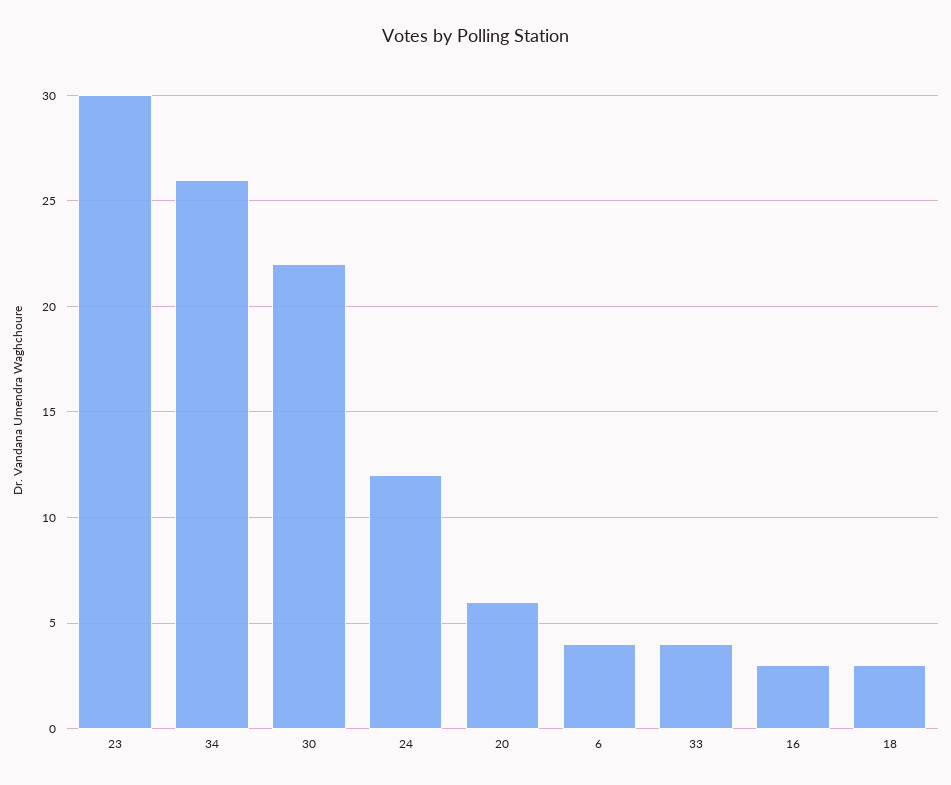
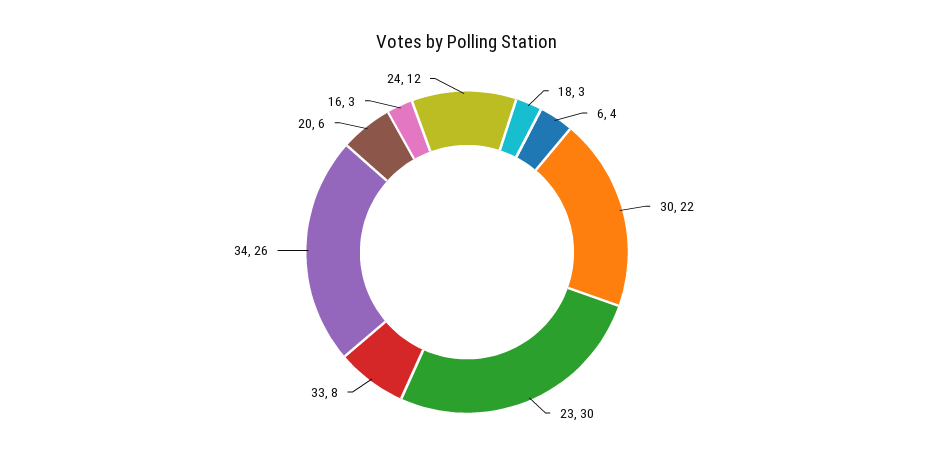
  {
    "23": 30,
    "34": 26,
    "30": 22,
    "24": 12,
    "20": 6,
    "6": 4,
-   "33": 4,
+   "33": 8,
    "16": 3,
    "18": 3
  }

